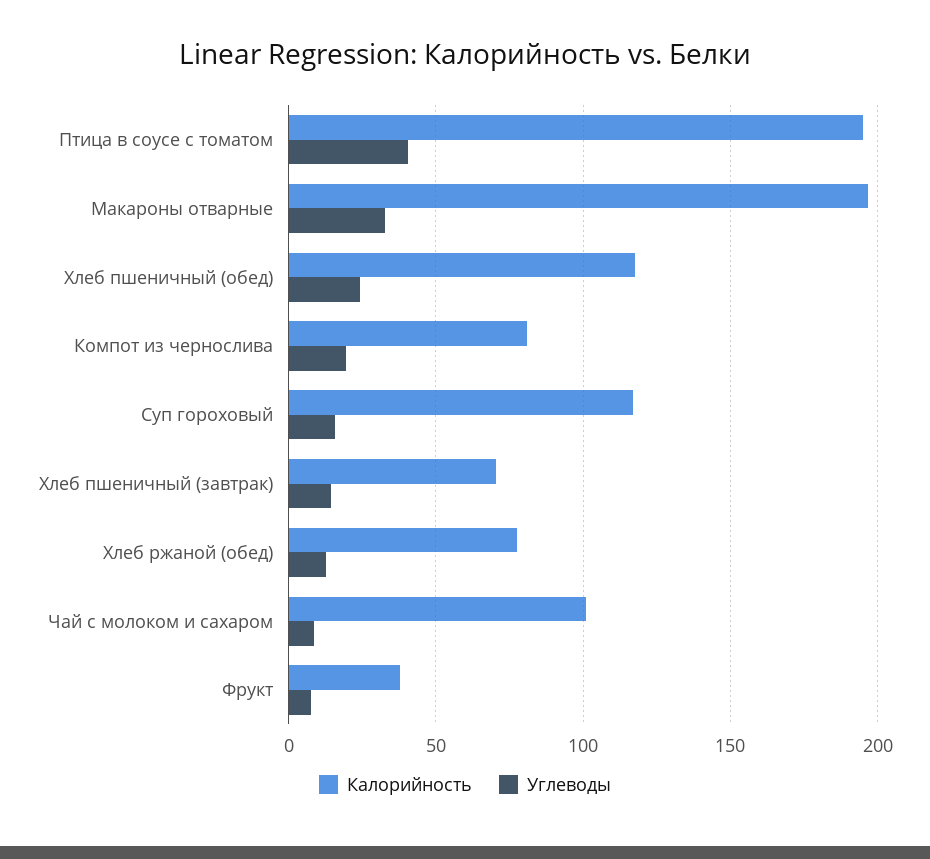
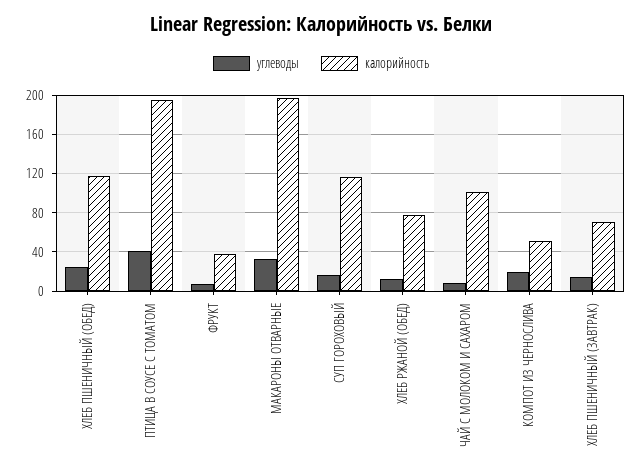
  {
    "Калорийность": {
      "Птица в соусе с томатом": 195,
      "Макароны отварные": 195,
      "Хлеб пшеничный (обед)": 120,
-     "Компот из чернослива": 80,
+     "Компот из чернослива": 50,
      "Суп гороховый": 115,
      "Хлеб пшеничный (завтрак)": 70,
      "Хлеб ржаной (обед)": 80,
      "Чай с молоком и сахаром": 100,
      "Фрукт": 40
    },
    "Углеводы": {
      "Птица в соусе с томатом": 40,
      "Макароны отварные": 35,
      "Хлеб пшеничный (обед)": 25,
      "Компот из чернослива": 20,
      "Суп гороховый": 15,
      "Хлеб пшеничный (завтрак)": 15,
      "Хлеб ржаной (обед)": 15,
      "Чай с молоком и сахаром": 10,
      "Фрукт": 10
    }
  }

